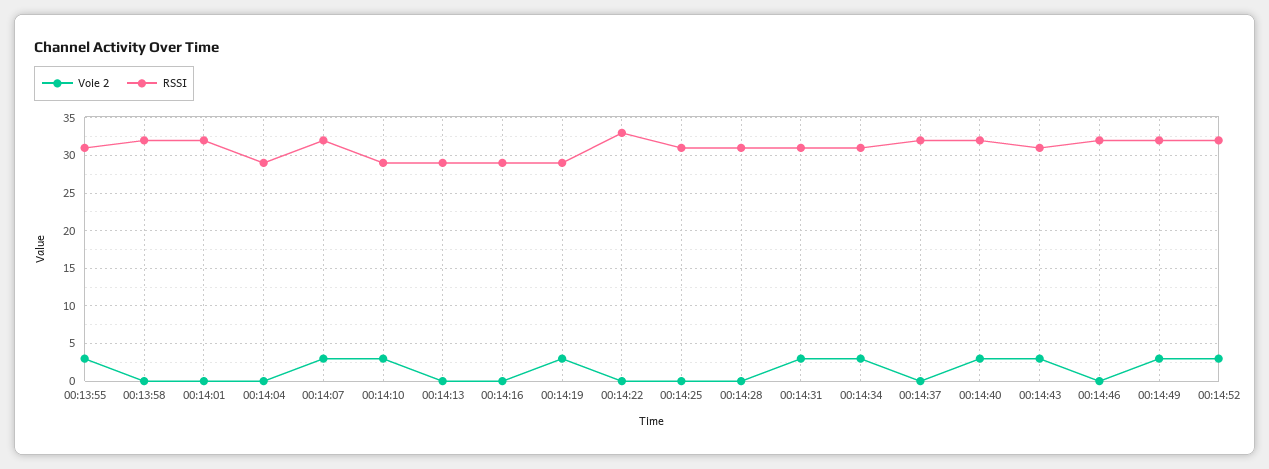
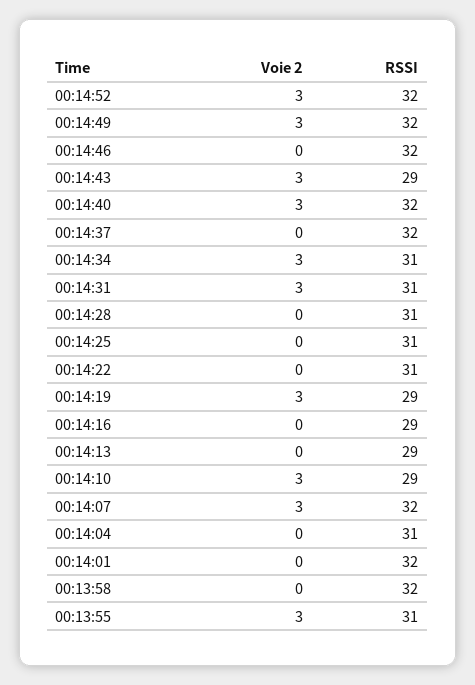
  {
    "Voie 2": {
      "00:13:55": 3,
      "00:13:58": 0,
      "00:14:01": 0,
      "00:14:04": 0,
      "00:14:07": 3,
      "00:14:10": 3,
      "00:14:13": 0,
      "00:14:16": 0,
      "00:14:19": 3,
      "00:14:22": 0,
      "00:14:25": 0,
      "00:14:28": 0,
      "00:14:31": 3,
      "00:14:34": 3,
      "00:14:37": 0,
      "00:14:40": 3,
      "00:14:43": 3,
      "00:14:46": 0,
      "00:14:49": 3,
      "00:14:52": 3
    },
    "RSSI": {
      "00:13:55": 31,
      "00:13:58": 32,
      "00:14:01": 32,
-     "00:14:04": 29,
+     "00:14:04": 31,
      "00:14:07": 32,
      "00:14:10": 29,
      "00:14:13": 29,
      "00:14:16": 29,
      "00:14:19": 29,
-     "00:14:22": 33,
+     "00:14:22": 31,
      "00:14:25": 31,
      "00:14:28": 31,
      "00:14:31": 31,
      "00:14:34": 31,
      "00:14:37": 32,
      "00:14:40": 32,
-     "00:14:43": 31,
+     "00:14:43": 29,
      "00:14:46": 32,
      "00:14:49": 32,
      "00:14:52": 32
    }
  }

